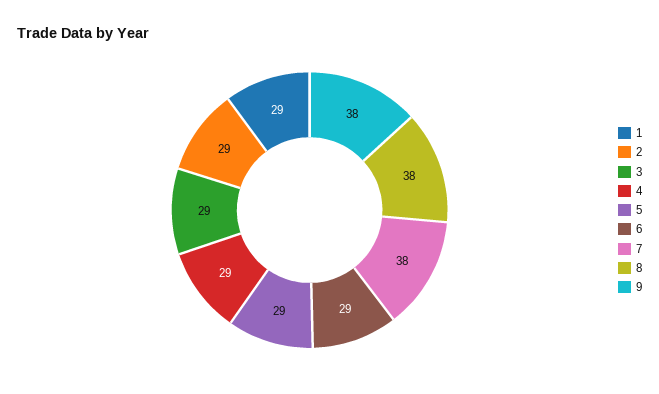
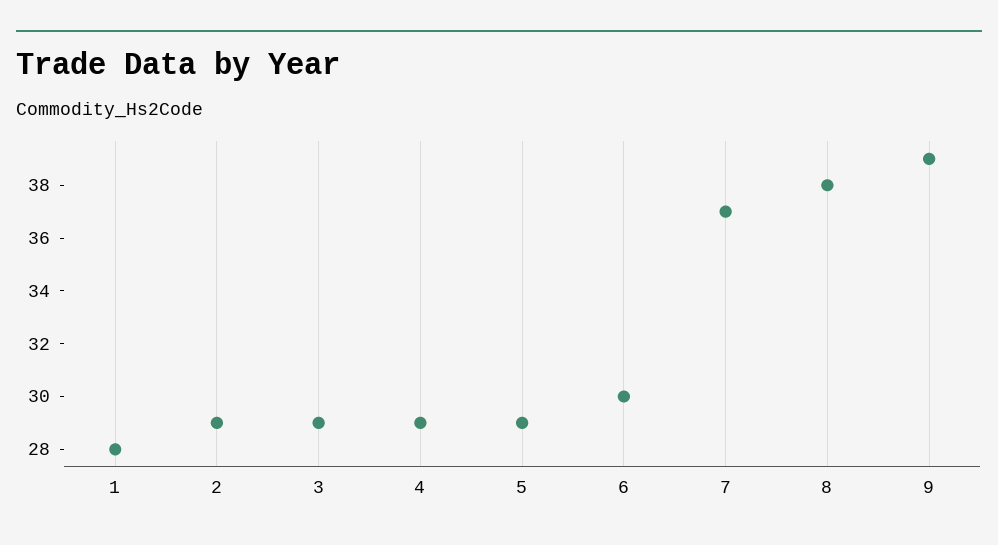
  {
-   "1": 29,
+   "1": 28,
    "2": 29,
    "3": 29,
    "4": 29,
    "5": 29,
-   "6": 29,
+   "6": 30,
-   "7": 38,
+   "7": 37,
    "8": 38,
-   "9": 38
+   "9": 39
  }

